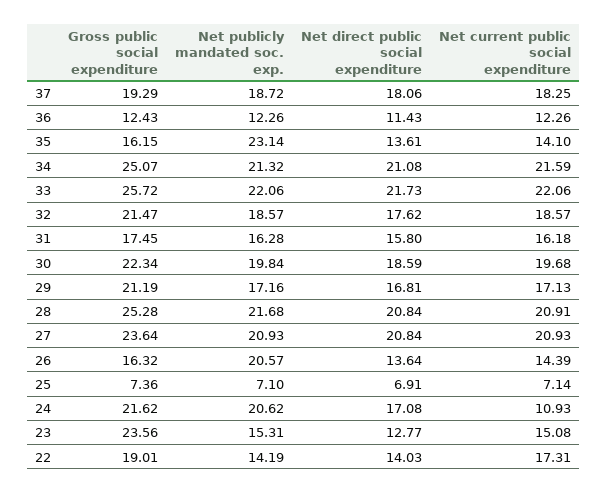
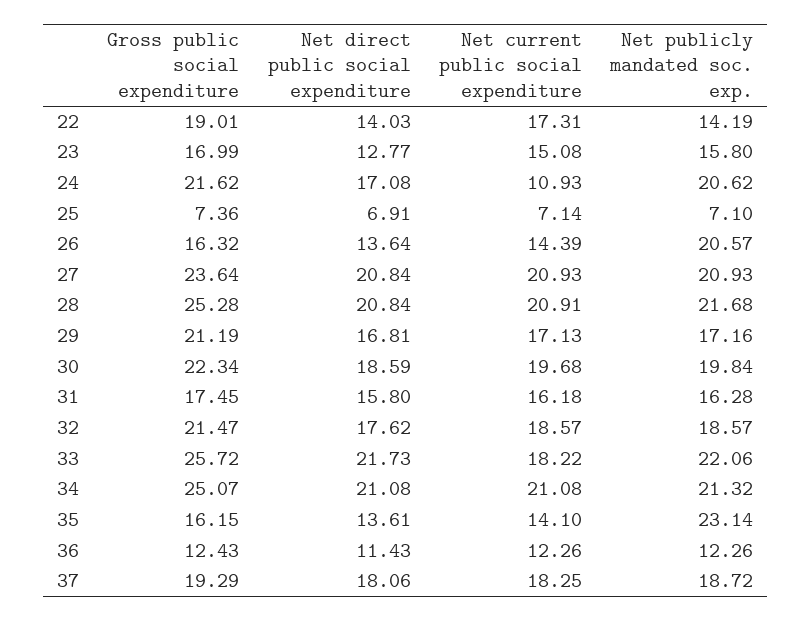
  {
    "Gross public social expenditure": {
      "37": 19.29,
      "36": 12.43,
      "35": 16.15,
      "34": 25.07,
      "33": 25.72,
      "32": 21.47,
      "31": 17.45,
      "30": 22.34,
      "29": 21.19,
      "28": 25.28,
      "27": 23.64,
      "26": 16.32,
      "25": 7.36,
      "24": 21.62,
-     "23": 23.56,
+     "23": 16.99,
      "22": 19.01
    },
    "Net publicly mandated soc. exp.": {
      "37": 18.72,
      "36": 12.26,
      "35": 23.14,
      "34": 21.32,
      "33": 22.06,
      "32": 18.57,
      "31": 16.28,
      "30": 19.84,
      "29": 17.16,
      "28": 21.68,
      "27": 20.93,
      "26": 20.57,
      "25": 7.1,
      "24": 20.62,
-     "23": 15.31,
+     "23": 15.8,
      "22": 14.19
    },
    "Net direct public social expenditure": {
      "37": 18.06,
      "36": 11.43,
      "35": 13.61,
      "34": 21.08,
      "33": 21.73,
      "32": 17.62,
      "31": 15.8,
      "30": 18.59,
      "29": 16.81,
      "28": 20.84,
      "27": 20.84,
      "26": 13.64,
      "25": 6.91,
      "24": 17.08,
      "23": 12.77,
      "22": 14.03
    },
    "Net current public social expenditure": {
      "37": 18.25,
      "36": 12.26,
      "35": 14.1,
-     "34": 21.59,
+     "34": 21.08,
-     "33": 22.06,
+     "33": 18.22,
      "32": 18.57,
      "31": 16.18,
      "30": 19.68,
      "29": 17.13,
      "28": 20.91,
      "27": 20.93,
      "26": 14.39,
      "25": 7.14,
      "24": 10.93,
      "23": 15.08,
      "22": 17.31
    }
  }

